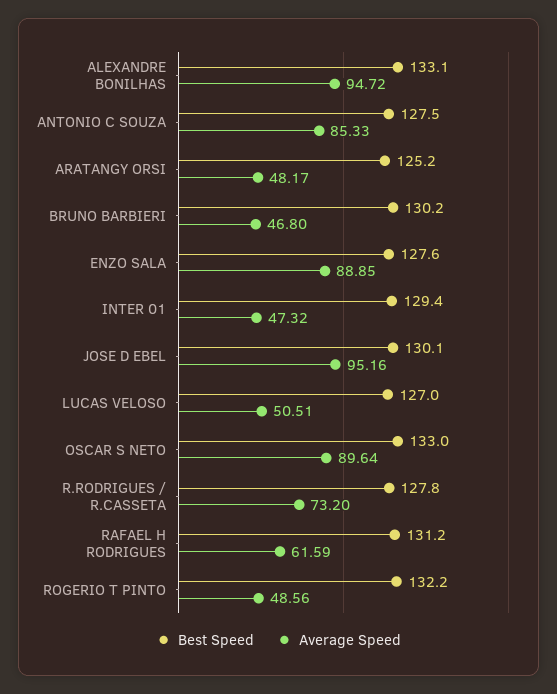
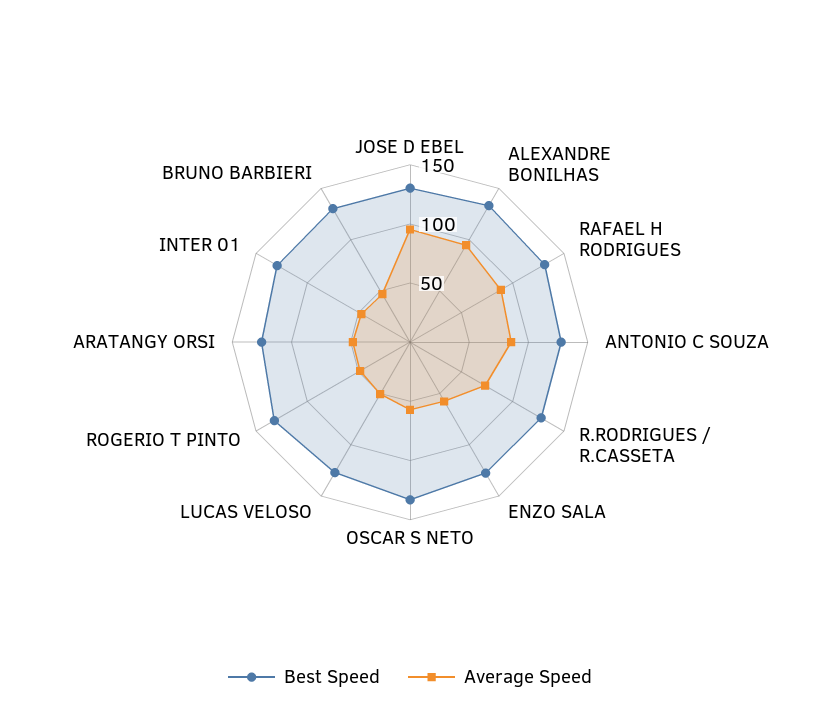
  {
    "Best Speed": {
      "ALEXANDRE BONILHAS": 133.1,
      "ANTONIO C SOUZA": 127.5,
      "ARATANGY ORSI": 125.2,
      "BRUNO BARBIERI": 130.2,
      "ENZO SALA": 127.6,
      "INTER 01": 129.4,
      "JOSE D EBEL": 130.1,
      "LUCAS VELOSO": 127,
      "OSCAR S NETO": 133,
      "R.RODRIGUES / R.CASSETA": 127.8,
      "RAFAEL H RODRIGUES": 131.2,
      "ROGERIO T PINTO": 132.2
    },
    "Average Speed": {
      "ALEXANDRE BONILHAS": 94.72,
      "ANTONIO C SOUZA": 85.33,
      "ARATANGY ORSI": 48.17,
      "BRUNO BARBIERI": 46.8,
-     "ENZO SALA": 88.85,
+     "ENZO SALA": 60,
      "INTER 01": 47.32,
      "JOSE D EBEL": 95.16,
      "LUCAS VELOSO": 50.51,
-     "OSCAR S NETO": 89.64,
+     "OSCAR S NETO": 60,
      "R.RODRIGUES / R.CASSETA": 73.2,
-     "RAFAEL H RODRIGUES": 61.59,
+     "RAFAEL H RODRIGUES": 90,
      "ROGERIO T PINTO": 48.56
    }
  }

